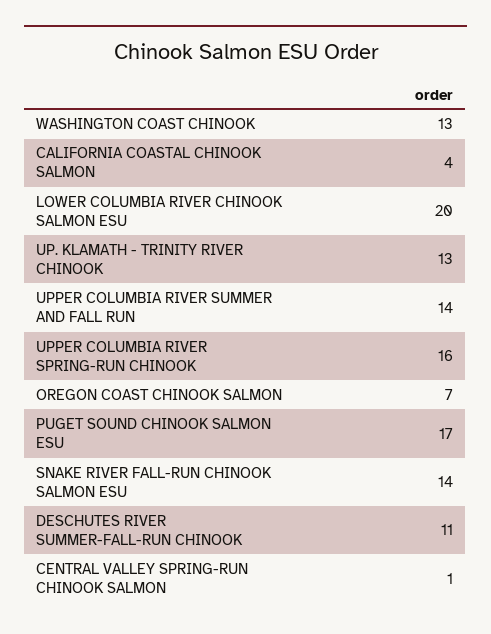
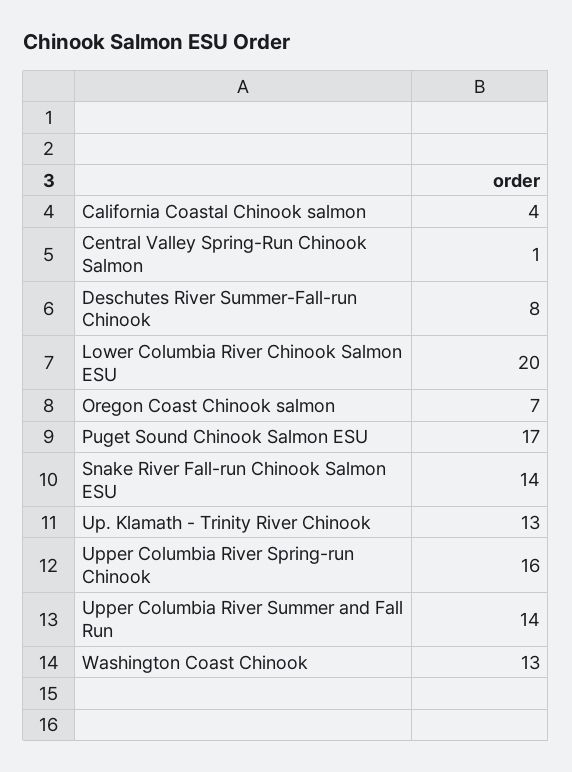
  {
    "WASHINGTON COAST CHINOOK": 13,
    "CALIFORNIA COASTAL CHINOOK SALMON": 4,
    "LOWER COLUMBIA RIVER CHINOOK SALMON ESU": 20,
    "UP. KLAMATH - TRINITY RIVER CHINOOK": 13,
    "UPPER COLUMBIA RIVER SUMMER AND FALL RUN": 14,
    "UPPER COLUMBIA RIVER SPRING-RUN CHINOOK": 16,
    "OREGON COAST CHINOOK SALMON": 7,
    "PUGET SOUND CHINOOK SALMON ESU": 17,
    "SNAKE RIVER FALL-RUN CHINOOK SALMON ESU": 14,
-   "DESCHUTES RIVER SUMMER-FALL-RUN CHINOOK": 11,
+   "DESCHUTES RIVER SUMMER-FALL-RUN CHINOOK": 8,
    "CENTRAL VALLEY SPRING-RUN CHINOOK SALMON": 1
  }

